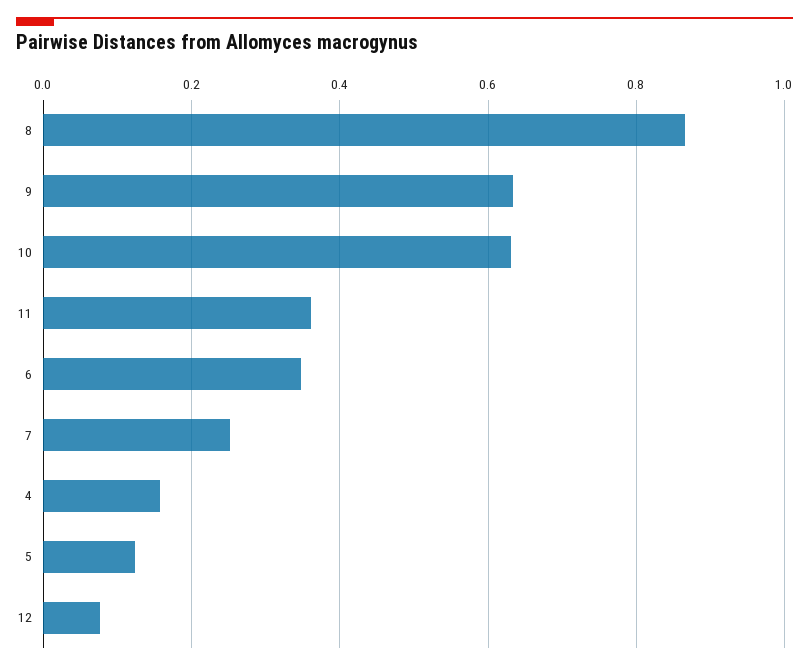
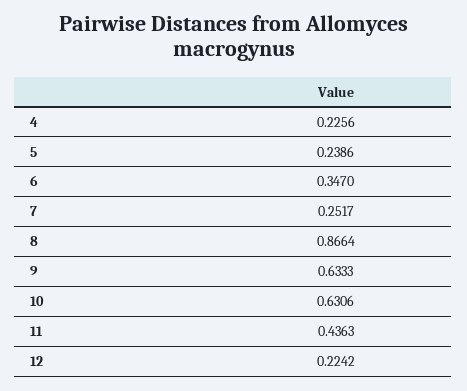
  {
    "8": 0.8664,
    "9": 0.6333,
    "10": 0.6306,
-   "11": 0.36,
+   "11": 0.4363,
    "6": 0.347,
    "7": 0.2517,
-   "4": 0.16,
+   "4": 0.2256,
-   "5": 0.12,
+   "5": 0.2386,
-   "12": 0.08
+   "12": 0.2242
  }

